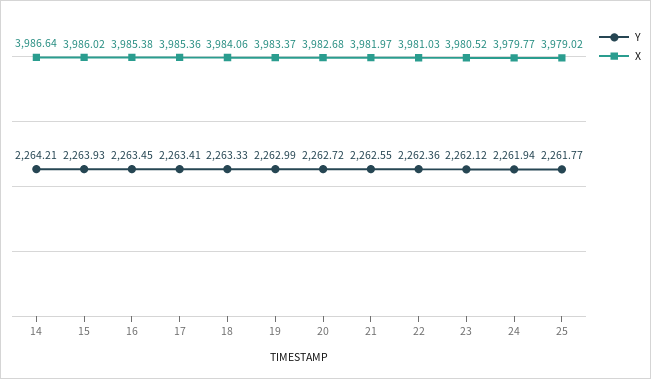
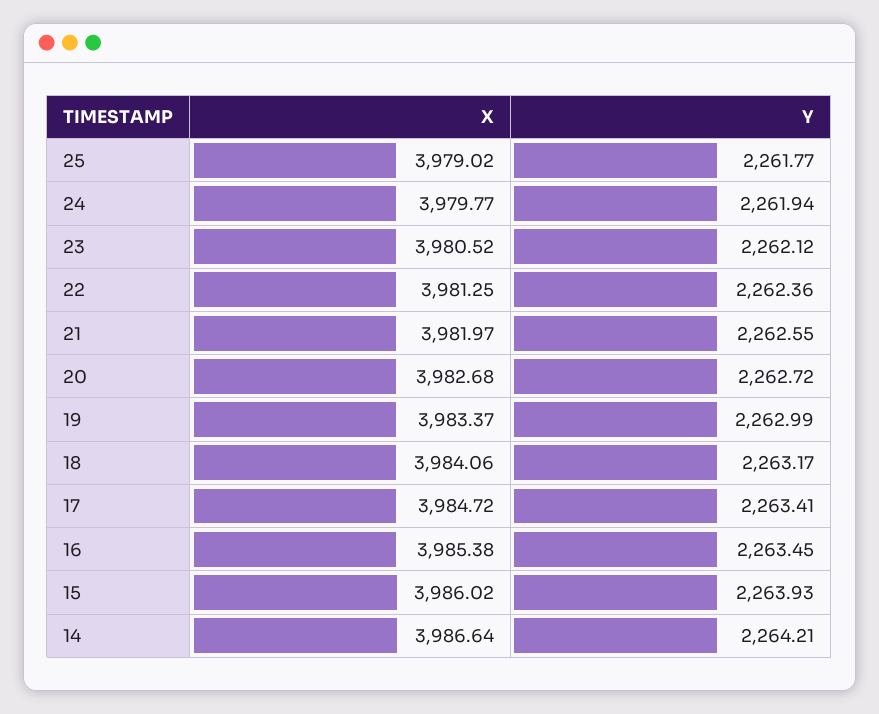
  {
    "Y": {
      "14": 2264.21,
      "15": 2263.93,
      "16": 2263.45,
      "17": 2263.41,
-     "18": 2263.33,
+     "18": 2263.17,
      "19": 2262.99,
      "20": 2262.72,
      "21": 2262.55,
      "22": 2262.36,
      "23": 2262.12,
      "24": 2261.94,
      "25": 2261.77
    },
    "X": {
      "14": 3986.64,
      "15": 3986.02,
      "16": 3985.38,
-     "17": 3985.36,
+     "17": 3984.72,
      "18": 3984.06,
      "19": 3983.37,
      "20": 3982.68,
      "21": 3981.97,
-     "22": 3981.03,
+     "22": 3981.25,
      "23": 3980.52,
      "24": 3979.77,
      "25": 3979.02
    }
  }

